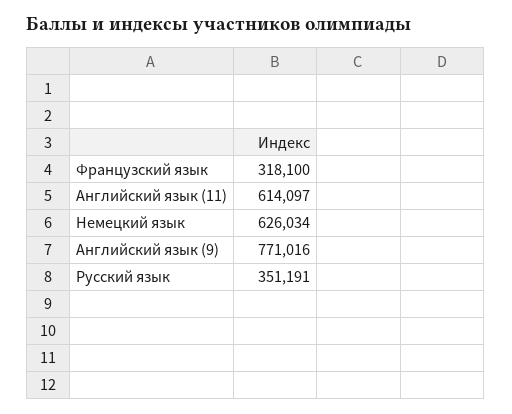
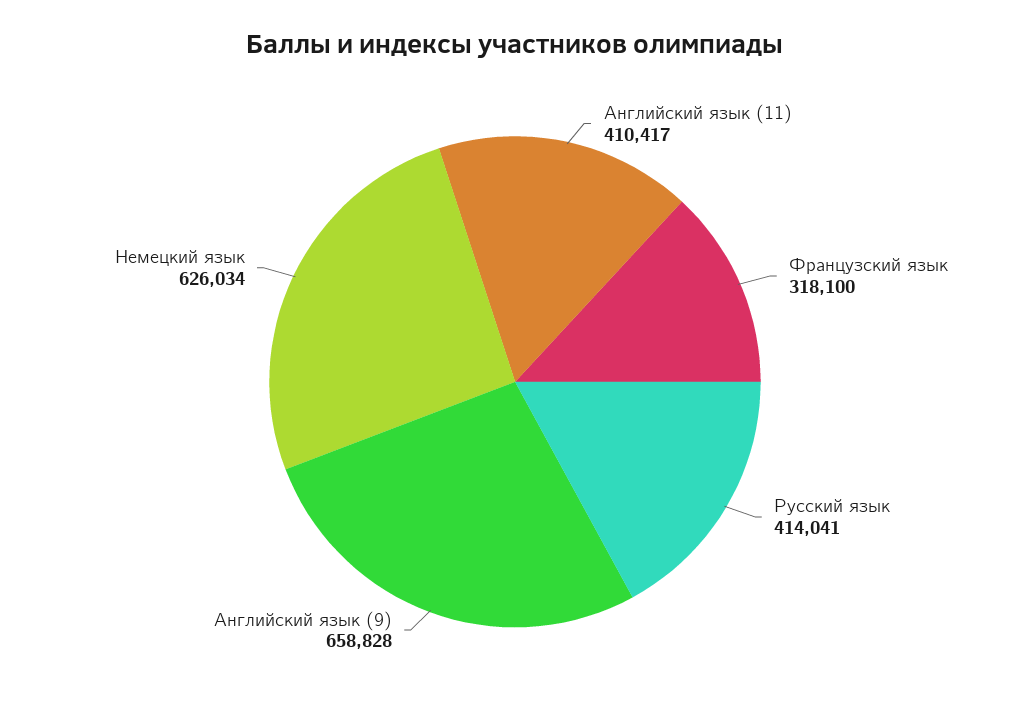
  {
    "Французский язык": 318100,
-   "Английский язык (11)": 614097,
+   "Английский язык (11)": 410417,
    "Немецкий язык": 626034,
-   "Английский язык (9)": 771016,
+   "Английский язык (9)": 658828,
-   "Русский язык": 351191
+   "Русский язык": 414041
  }

